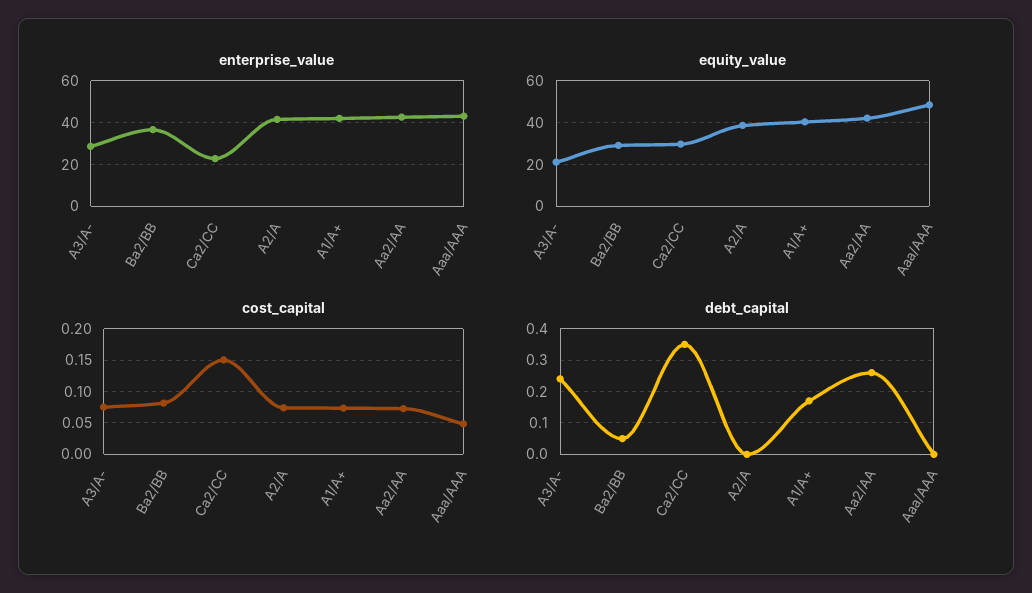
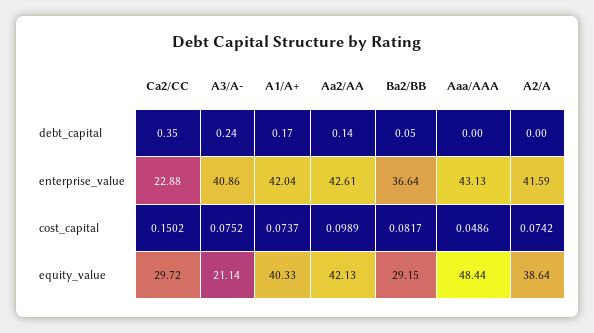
  {
    "enterprise_value": {
-     "A3/A-": 30,
+     "A3/A-": 40.86,
      "Ba2/BB": 36.64,
      "Ca2/CC": 22.88,
      "A2/A": 41.59,
      "A1/A+": 42.04,
      "Aa2/AA": 42.61,
      "Aaa/AAA": 43.13
    },
    "equity_value": {
      "A3/A-": 21.14,
      "Ba2/BB": 29.15,
      "Ca2/CC": 29.72,
      "A2/A": 38.64,
      "A1/A+": 40.33,
      "Aa2/AA": 42.13,
      "Aaa/AAA": 48.44
    },
    "cost_capital": {
      "A3/A-": 0.0752,
      "Ba2/BB": 0.0817,
      "Ca2/CC": 0.1502,
      "A2/A": 0.0742,
      "A1/A+": 0.0737,
-     "Aa2/AA": 0.07,
+     "Aa2/AA": 0.0989,
      "Aaa/AAA": 0.0486
    },
    "debt_capital": {
      "A3/A-": 0.24,
      "Ba2/BB": 0.05,
      "Ca2/CC": 0.35,
      "A2/A": 0,
      "A1/A+": 0.17,
-     "Aa2/AA": 0.25,
+     "Aa2/AA": 0.14,
      "Aaa/AAA": 0
    }
  }

